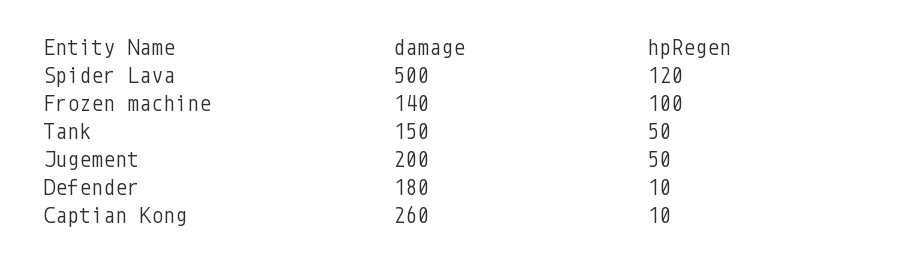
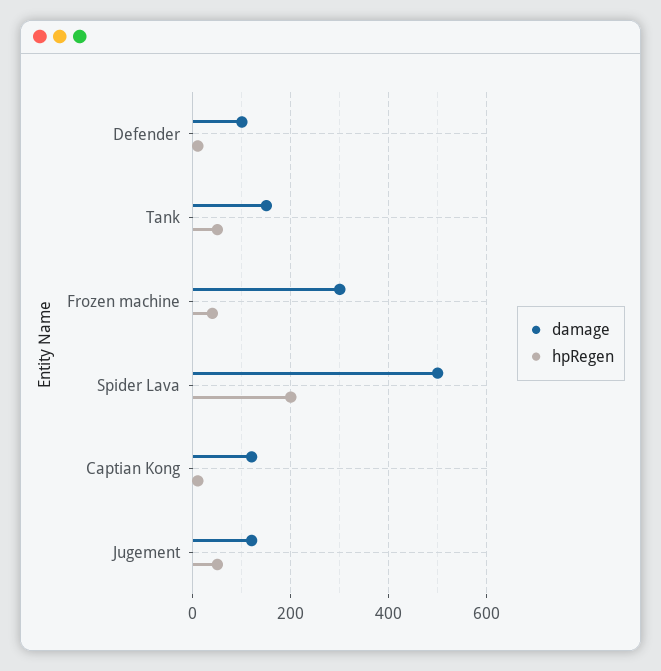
  {
    "damage": {
      "Spider Lava": 500,
-     "Frozen machine": 140,
+     "Frozen machine": 300,
      "Tank": 150,
-     "Jugement": 200,
+     "Jugement": 120,
-     "Defender": 180,
+     "Defender": 100,
-     "Captian Kong": 260
+     "Captian Kong": 120
    },
    "hpRegen": {
-     "Spider Lava": 120,
+     "Spider Lava": 200,
-     "Frozen machine": 100,
+     "Frozen machine": 40,
      "Tank": 50,
      "Jugement": 50,
      "Defender": 10,
      "Captian Kong": 10
    }
  }

